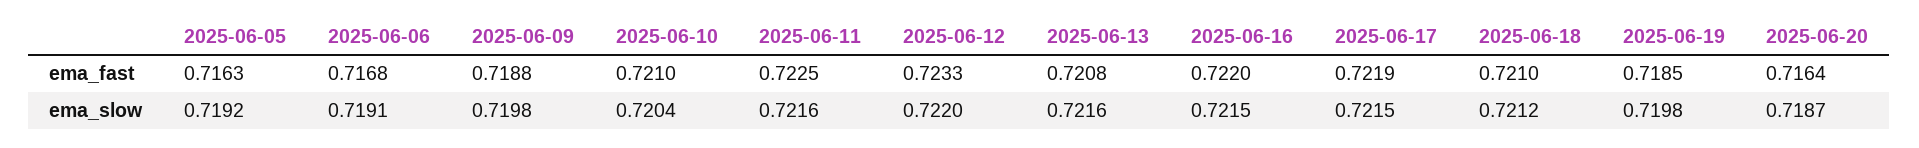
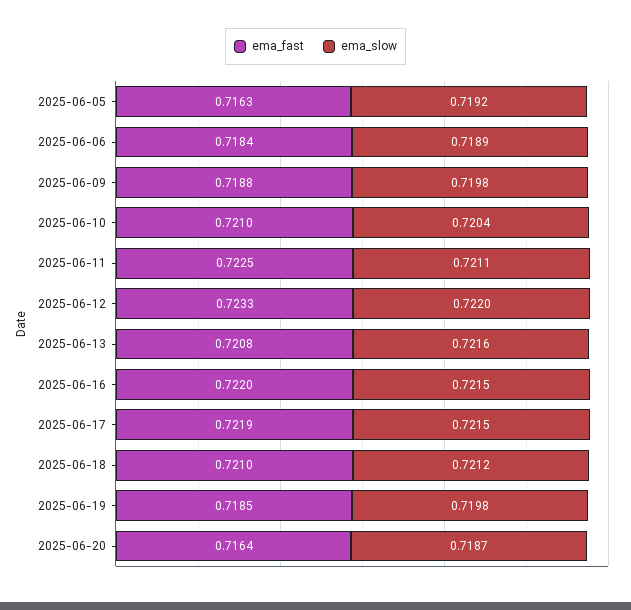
  {
    "ema_fast": {
      "2025-06-05": 0.7163,
-     "2025-06-06": 0.7168,
+     "2025-06-06": 0.7184,
      "2025-06-09": 0.7188,
      "2025-06-10": 0.721,
      "2025-06-11": 0.7225,
      "2025-06-12": 0.7233,
      "2025-06-13": 0.7208,
      "2025-06-16": 0.722,
      "2025-06-17": 0.7219,
      "2025-06-18": 0.721,
      "2025-06-19": 0.7185,
      "2025-06-20": 0.7164
    },
    "ema_slow": {
      "2025-06-05": 0.7192,
-     "2025-06-06": 0.7191,
+     "2025-06-06": 0.7189,
      "2025-06-09": 0.7198,
      "2025-06-10": 0.7204,
-     "2025-06-11": 0.7216,
+     "2025-06-11": 0.7211,
      "2025-06-12": 0.722,
      "2025-06-13": 0.7216,
      "2025-06-16": 0.7215,
      "2025-06-17": 0.7215,
      "2025-06-18": 0.7212,
      "2025-06-19": 0.7198,
      "2025-06-20": 0.7187
    }
  }

